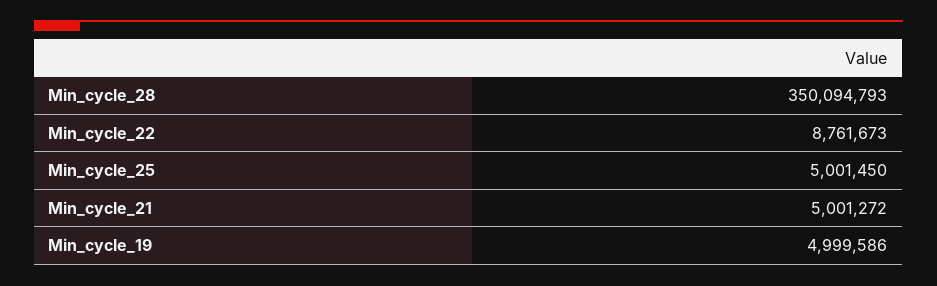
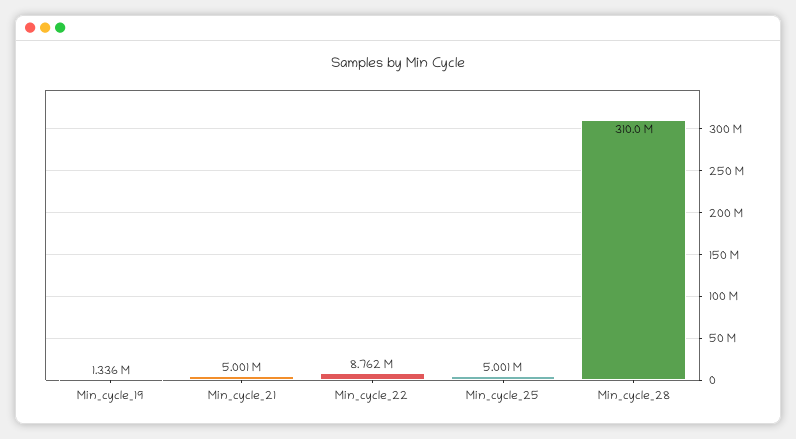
  {
-   "Min_cycle_28": 350094793,
+   "Min_cycle_28": 310000000,
    "Min_cycle_22": 8761673,
    "Min_cycle_25": 5001450,
    "Min_cycle_21": 5001272,
-   "Min_cycle_19": 4999586
+   "Min_cycle_19": 1336000
  }

